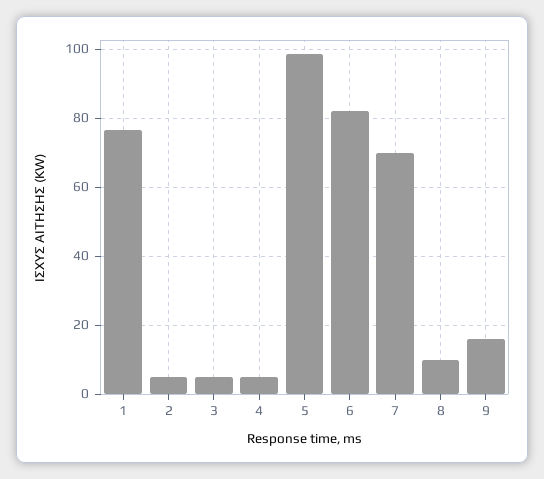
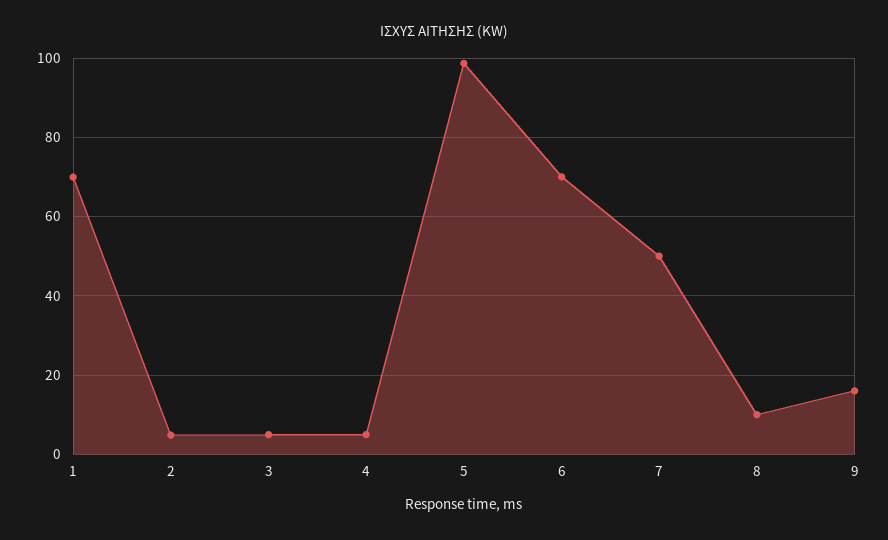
  {
-   "1": 76,
+   "1": 70,
    "2": 4,
    "3": 4,
    "4": 4,
    "5": 98,
-   "6": 82,
+   "6": 70,
-   "7": 70,
+   "7": 50,
    "8": 10,
    "9": 16
  }

